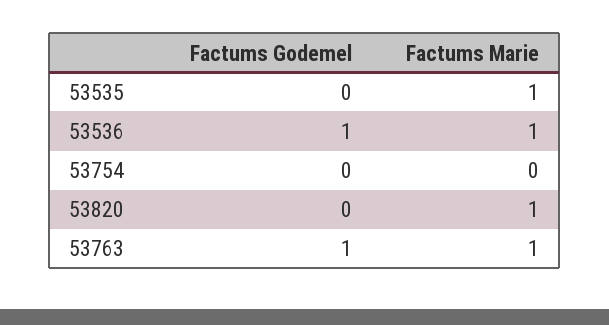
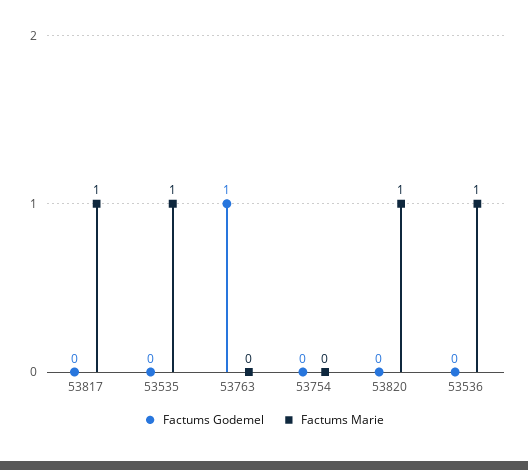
  {
    "Factums Godemel": {
      "53535": 0,
-     "53536": 1,
+     "53536": 0,
      "53754": 0,
      "53820": 0,
-     "53763": 1
+     "53763": 1,
+     "53817": 0
    },
    "Factums Marie": {
      "53535": 1,
      "53536": 1,
      "53754": 0,
      "53820": 1,
-     "53763": 1
+     "53763": 0,
+     "53817": 1
    }
  }

